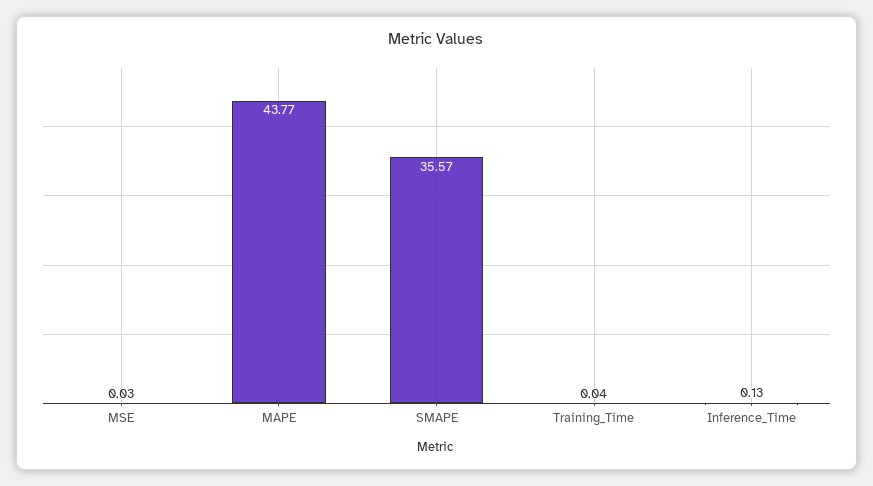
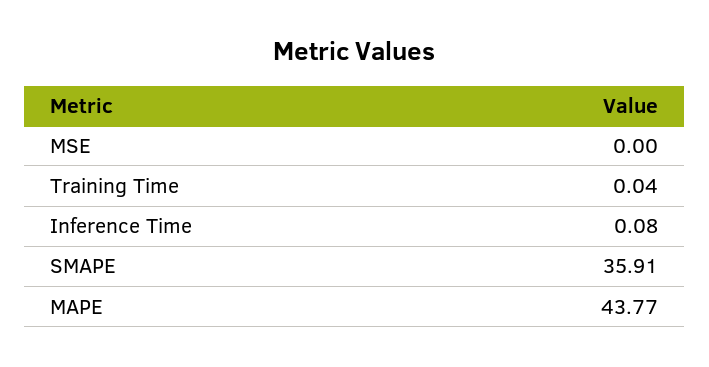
  {
-   "MSE": 0.03,
+   "MSE": 0,
    "MAPE": 43.77,
-   "SMAPE": 35.57,
+   "SMAPE": 35.91,
    "Training_Time": 0.04,
-   "Inference_Time": 0.13
+   "Inference_Time": 0.08
  }

